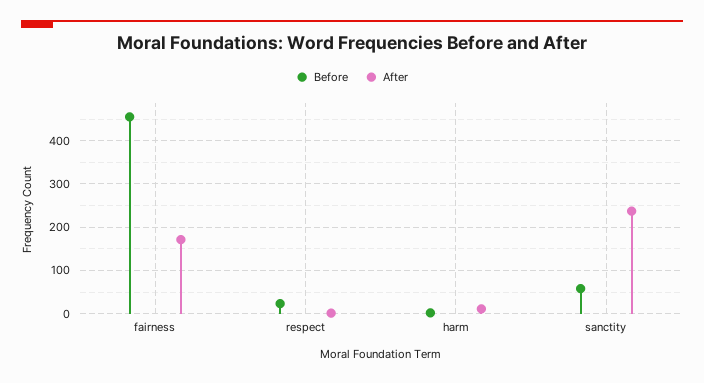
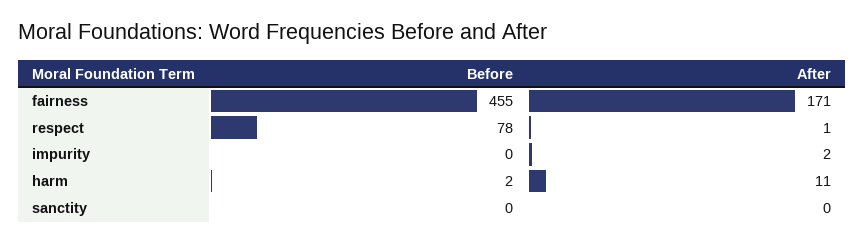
  {
    "Before": {
      "fairness": 455,
-     "respect": 20,
+     "respect": 78,
      "harm": 2,
-     "sanctity": 60
+     "sanctity": 0,
+     "impurity": 0
    },
    "After": {
      "fairness": 171,
      "respect": 1,
      "harm": 11,
-     "sanctity": 240
+     "sanctity": 0,
+     "impurity": 2
    }
  }

